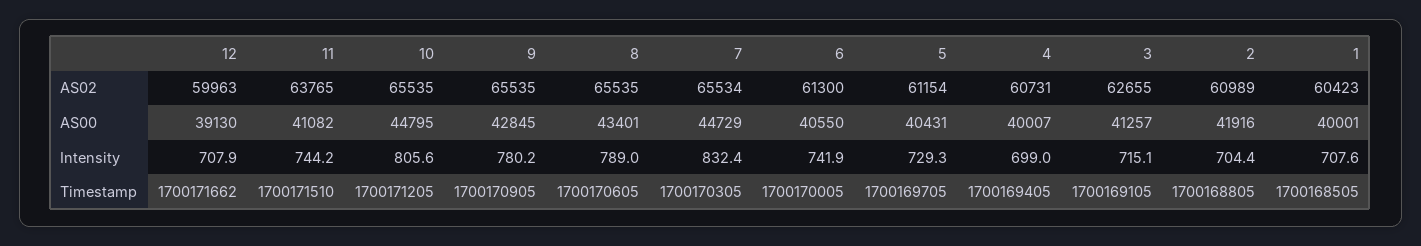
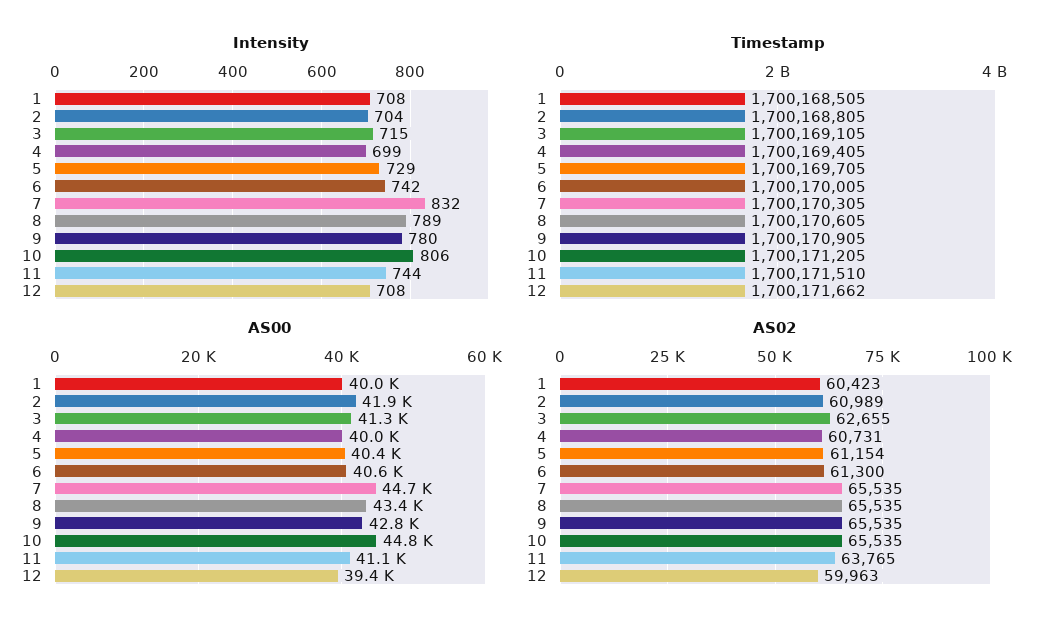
  {
    "AS02": {
      "12": 59963,
      "11": 63765,
      "10": 65535,
      "9": 65535,
      "8": 65535,
-     "7": 65534,
+     "7": 65535,
      "6": 61300,
      "5": 61154,
      "4": 60731,
      "3": 62655,
      "2": 60989,
      "1": 60423
    },
    "AS00": {
-     "12": 39130,
+     "12": 39400,
      "11": 41082,
      "10": 44795,
      "9": 42845,
      "8": 43401,
      "7": 44729,
      "6": 40550,
      "5": 40431,
      "4": 40007,
      "3": 41257,
      "2": 41916,
      "1": 40001
    },
    "Intensity": {
      "12": 707.9,
      "11": 744.2,
      "10": 805.6,
      "9": 780.2,
      "8": 789,
      "7": 832.4,
      "6": 741.9,
      "5": 729.3,
      "4": 699,
      "3": 715.1,
      "2": 704.4,
      "1": 707.6
    },
    "Timestamp": {
      "12": 1700171662,
      "11": 1700171510,
      "10": 1700171205,
      "9": 1700170905,
      "8": 1700170605,
      "7": 1700170305,
      "6": 1700170005,
      "5": 1700169705,
      "4": 1700169405,
      "3": 1700169105,
      "2": 1700168805,
      "1": 1700168505
    }
  }

